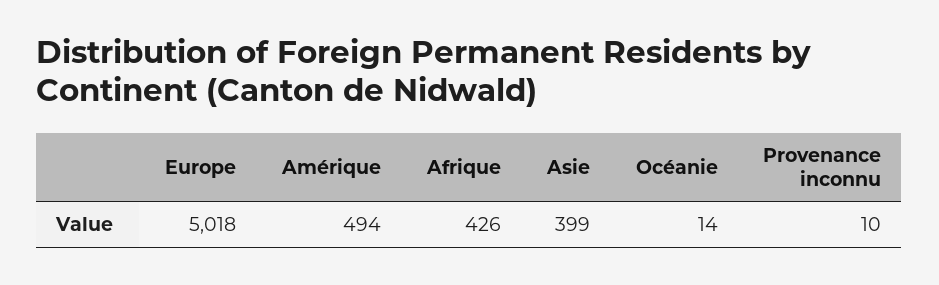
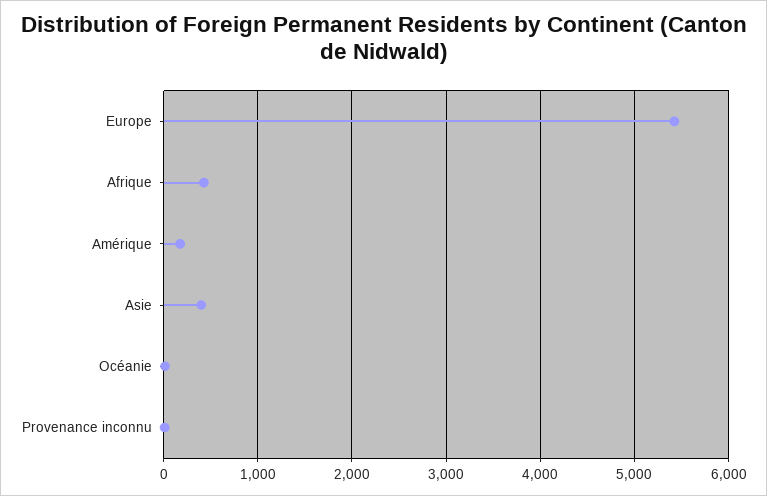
  {
-   "Europe": 5018,
+   "Europe": 5400,
-   "Amérique": 494,
+   "Amérique": 200,
    "Afrique": 426,
    "Asie": 399,
    "Océanie": 14,
    "Provenance inconnu": 10
  }

